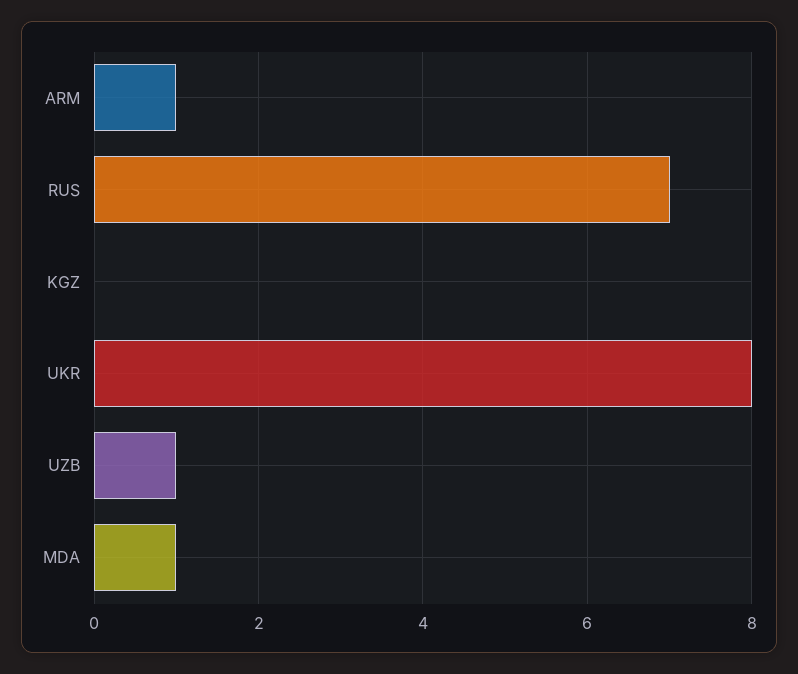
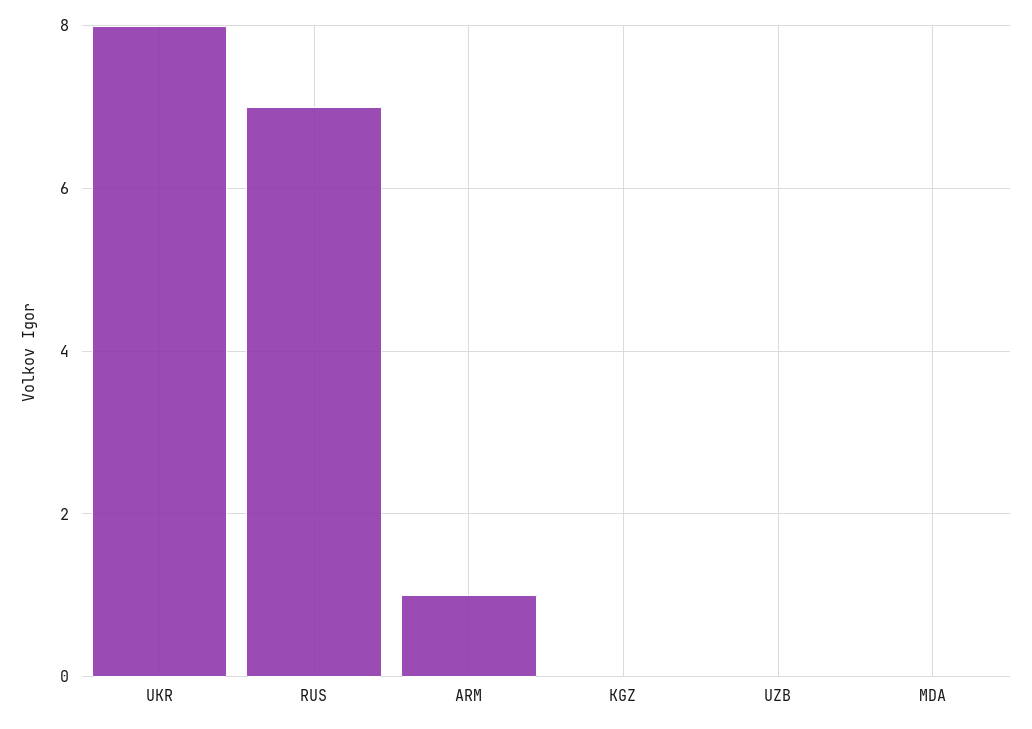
  {
    "ARM": 1,
    "RUS": 7,
    "KGZ": 0,
    "UKR": 8,
-   "UZB": 1,
+   "UZB": 0,
-   "MDA": 1
+   "MDA": 0
  }

